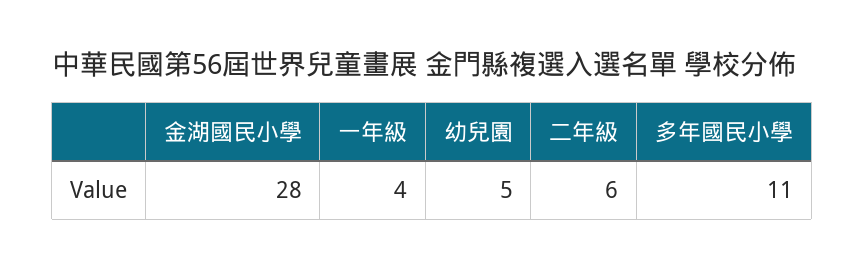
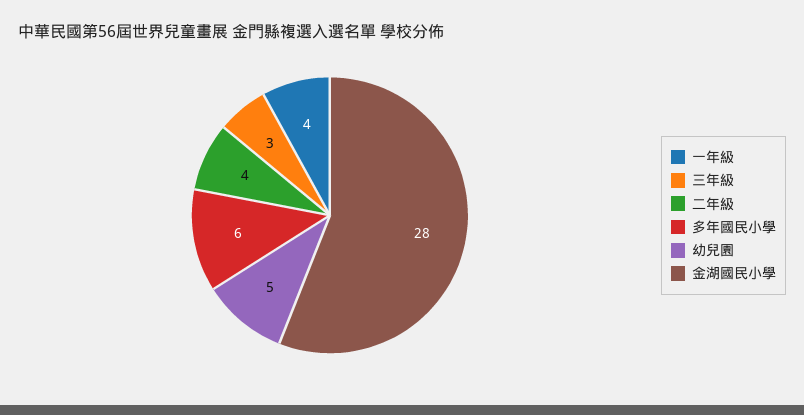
  {
    "金湖國民小學": 28,
    "一年級": 4,
    "幼兒園": 5,
-   "二年級": 6,
+   "二年級": 4,
-   "多年國民小學": 11
+   "多年國民小學": 6,
+   "三年級": 3
  }

